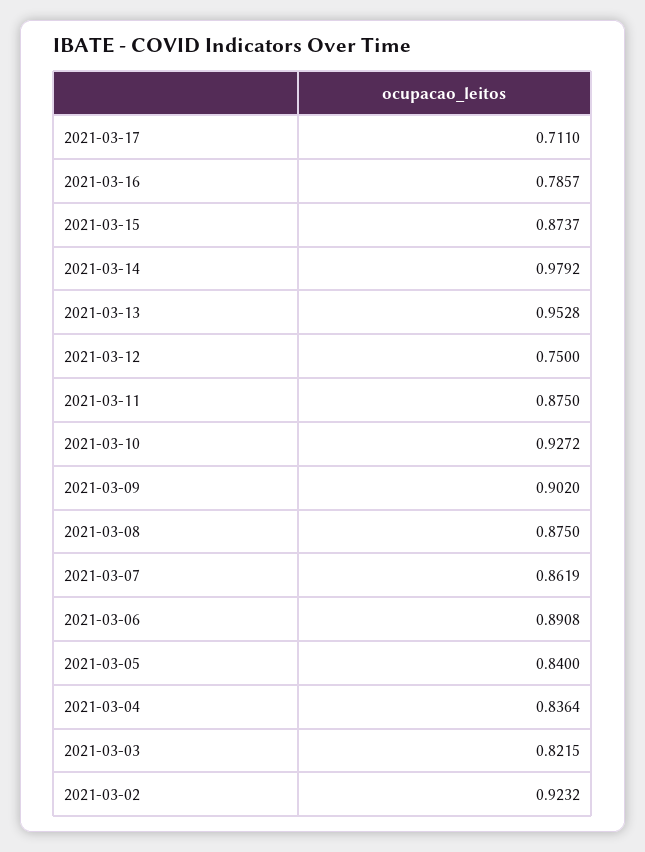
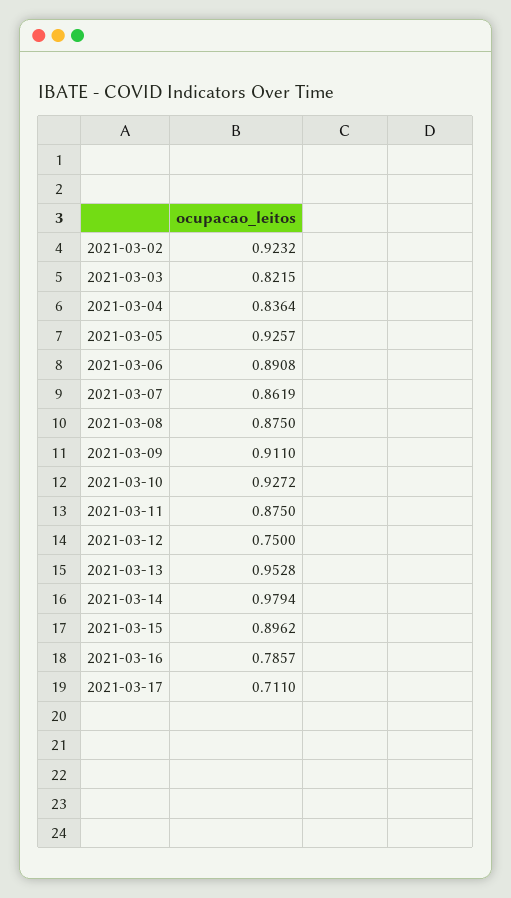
  {
    "2021-03-17": 0.711,
    "2021-03-16": 0.7857,
-   "2021-03-15": 0.8737,
+   "2021-03-15": 0.8962,
-   "2021-03-14": 0.9792,
+   "2021-03-14": 0.9794,
    "2021-03-13": 0.9528,
    "2021-03-12": 0.75,
    "2021-03-11": 0.875,
    "2021-03-10": 0.9272,
-   "2021-03-09": 0.902,
+   "2021-03-09": 0.911,
    "2021-03-08": 0.875,
    "2021-03-07": 0.8619,
    "2021-03-06": 0.8908,
-   "2021-03-05": 0.84,
+   "2021-03-05": 0.9257,
    "2021-03-04": 0.8364,
    "2021-03-03": 0.8215,
    "2021-03-02": 0.9232
  }

